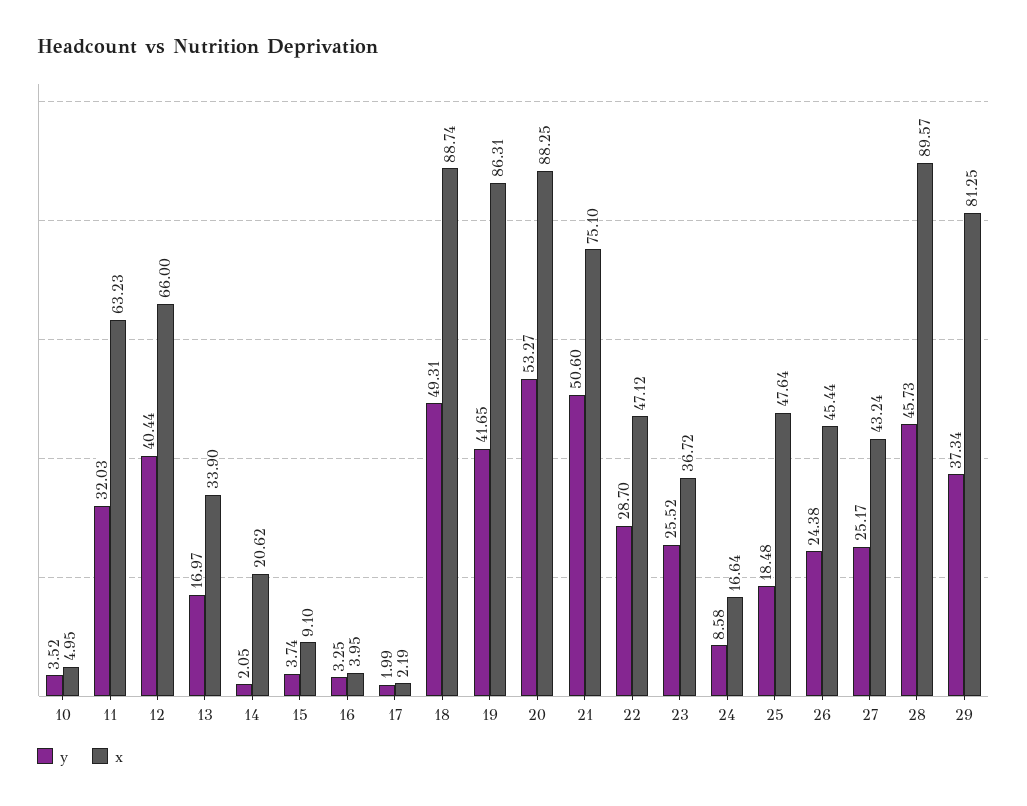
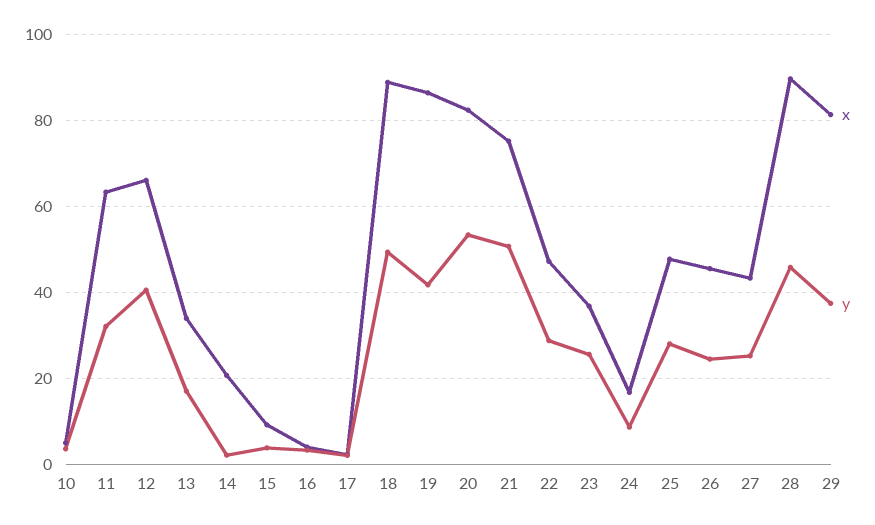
  {
    "y": {
      "10": 3.52,
      "11": 32.03,
      "12": 40.44,
      "13": 16.97,
      "14": 2.05,
      "15": 3.74,
      "16": 3.25,
      "17": 1.99,
      "18": 49.31,
      "19": 41.65,
      "20": 53.27,
      "21": 50.6,
      "22": 28.7,
      "23": 25.52,
      "24": 8.58,
-     "25": 18.48,
+     "25": 28,
      "26": 24.38,
      "27": 25.17,
      "28": 45.73,
      "29": 37.34
    },
    "x": {
      "10": 4.95,
      "11": 63.23,
      "12": 66,
      "13": 33.9,
      "14": 20.62,
      "15": 9.1,
      "16": 3.95,
      "17": 2.19,
      "18": 88.74,
      "19": 86.31,
-     "20": 88.25,
+     "20": 82,
      "21": 75.1,
      "22": 47.12,
      "23": 36.72,
      "24": 16.64,
      "25": 47.64,
      "26": 45.44,
      "27": 43.24,
      "28": 89.57,
      "29": 81.25
    }
  }

